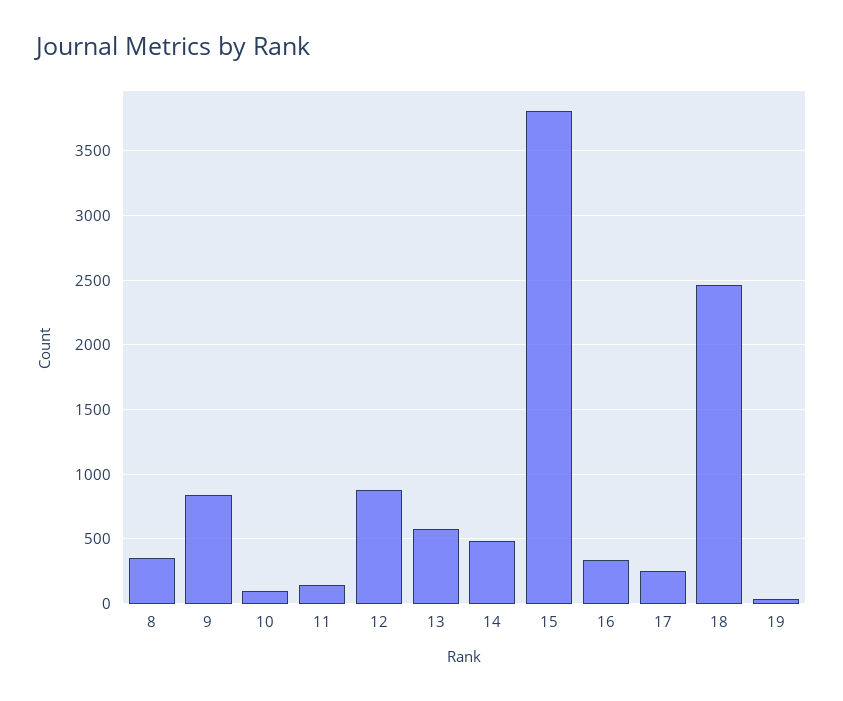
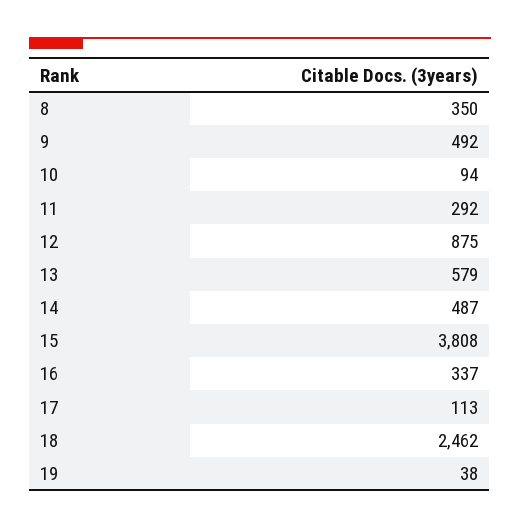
  {
    "8": 350,
-   "9": 850,
+   "9": 492,
    "10": 94,
-   "11": 150,
+   "11": 292,
    "12": 875,
    "13": 579,
    "14": 487,
    "15": 3808,
    "16": 337,
-   "17": 250,
+   "17": 113,
    "18": 2462,
    "19": 38
  }

